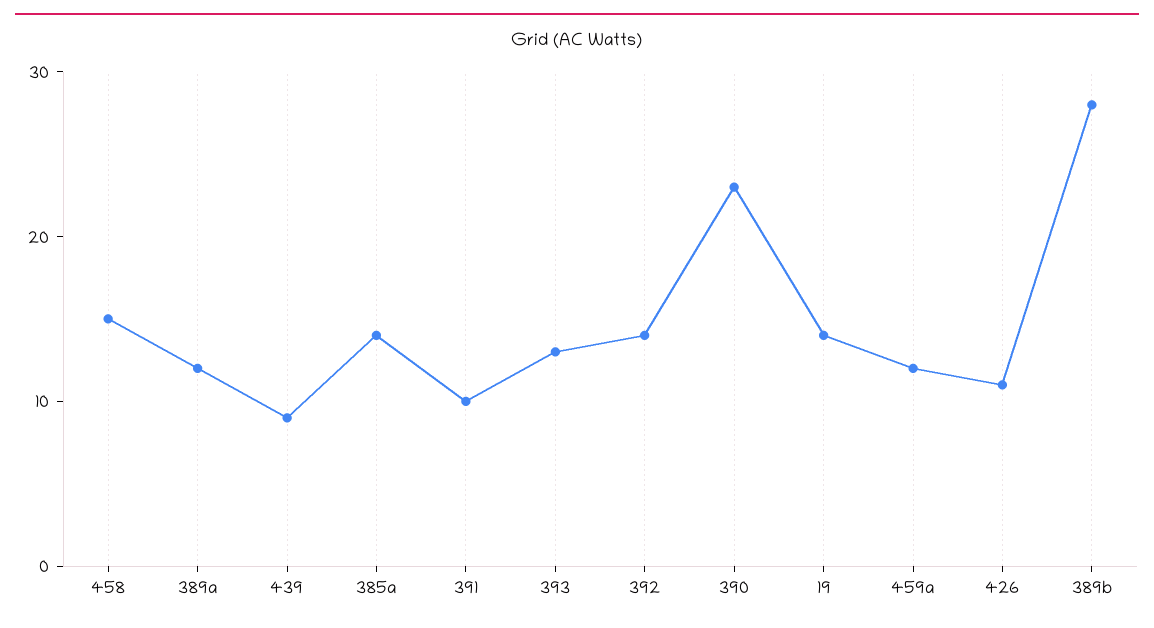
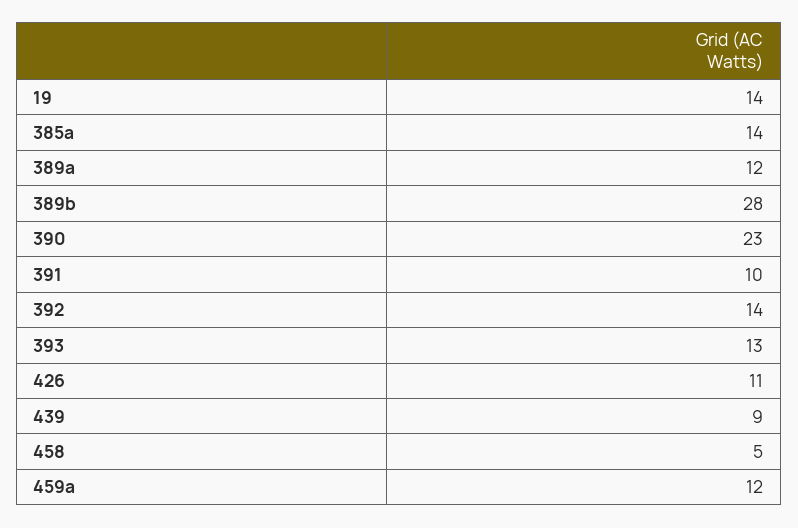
  {
-   "458": 15,
+   "458": 5,
    "389a": 12,
    "439": 9,
    "385a": 14,
    "391": 10,
    "393": 13,
    "392": 14,
    "390": 23,
    "19": 14,
    "459a": 12,
    "426": 11,
    "389b": 28
  }

